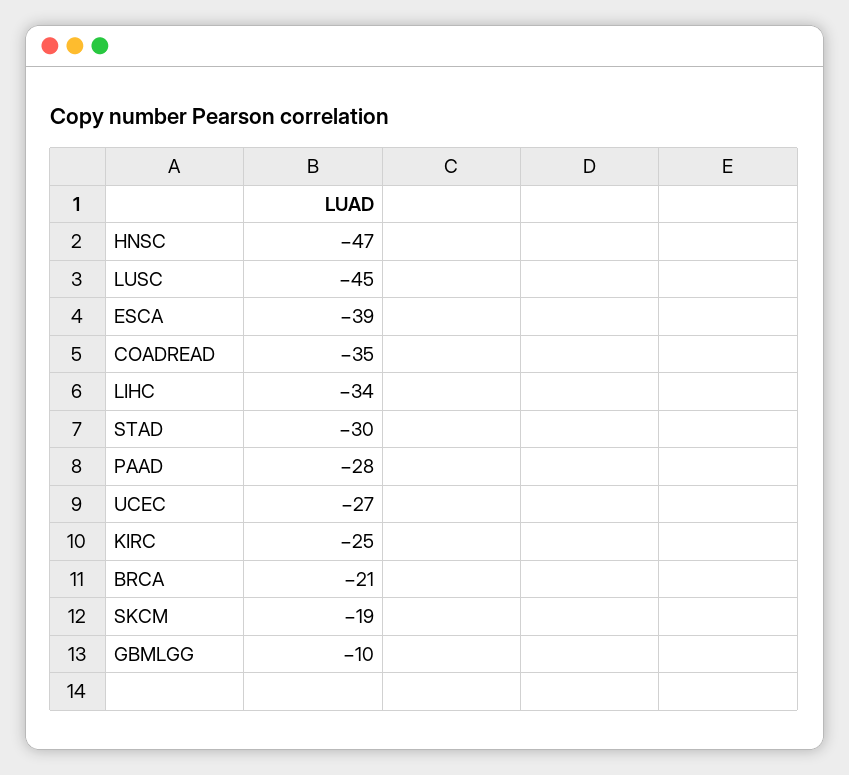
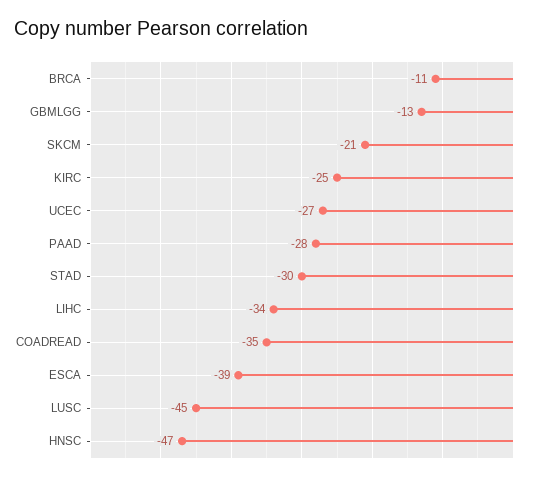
  {
    "HNSC": -47,
    "LUSC": -45,
    "ESCA": -39,
    "COADREAD": -35,
    "LIHC": -34,
    "STAD": -30,
    "PAAD": -28,
    "UCEC": -27,
    "KIRC": -25,
-   "BRCA": -21,
+   "BRCA": -11,
-   "SKCM": -19,
+   "SKCM": -21,
-   "GBMLGG": -10
+   "GBMLGG": -13
  }

